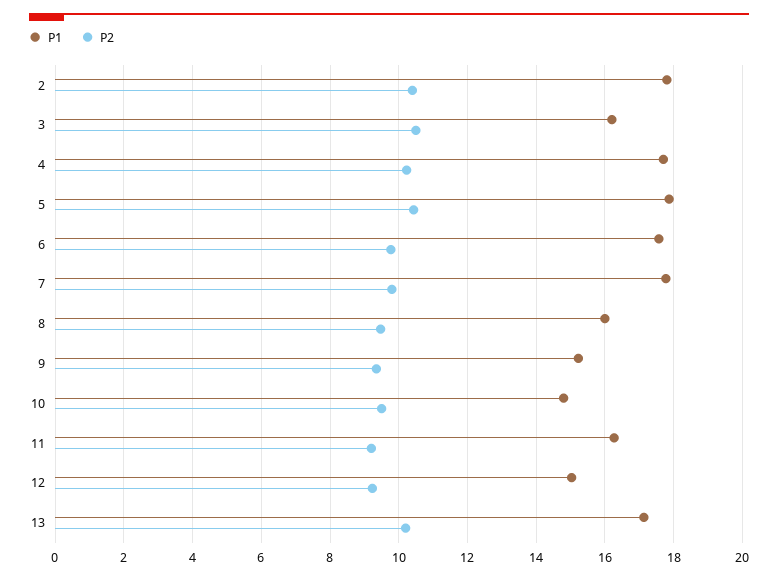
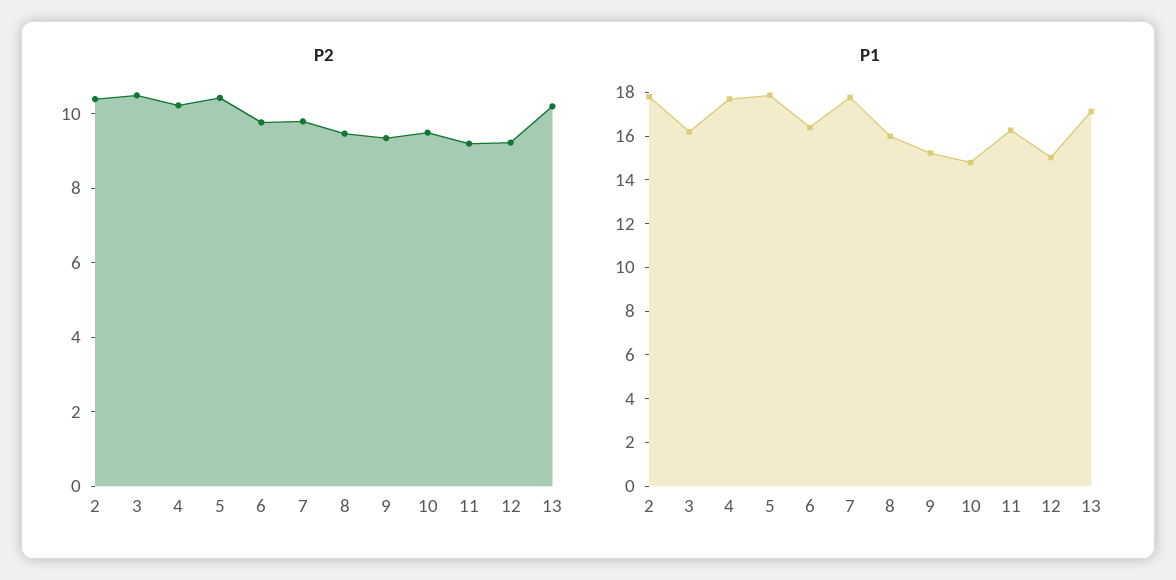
  {
    "P1": {
      "2": 17.8,
      "3": 16.2,
      "4": 17.8,
      "5": 17.8,
-     "6": 17.6,
+     "6": 16.5,
      "7": 17.8,
      "8": 16,
      "9": 15.2,
      "10": 14.8,
      "11": 16.2,
      "12": 15,
      "13": 17.2
    },
    "P2": {
      "2": 10.4,
      "3": 10.6,
      "4": 10.2,
      "5": 10.4,
      "6": 9.8,
      "7": 9.8,
      "8": 9.4,
      "9": 9.4,
      "10": 9.6,
      "11": 9.2,
      "12": 9.2,
      "13": 10.2
    }
  }

